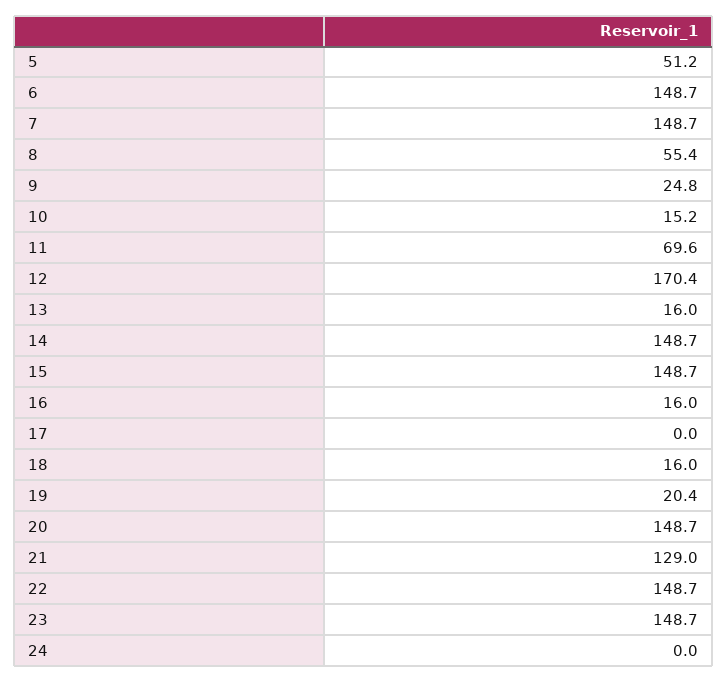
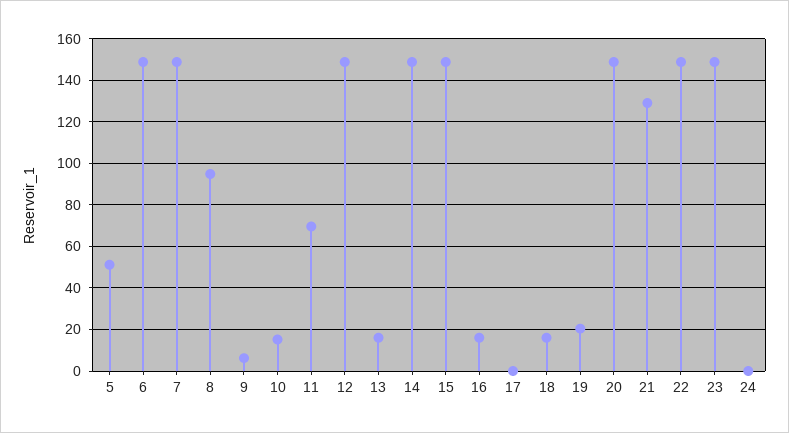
  {
    "5": 51.2,
    "6": 148.7,
    "7": 148.7,
-   "8": 55.4,
+   "8": 95,
-   "9": 24.8,
+   "9": 5,
    "10": 15.2,
    "11": 69.6,
-   "12": 170.4,
+   "12": 150,
    "13": 16,
    "14": 148.7,
    "15": 148.7,
    "16": 16,
    "17": 0,
    "18": 16,
    "19": 20.4,
    "20": 148.7,
    "21": 129,
    "22": 148.7,
    "23": 148.7,
    "24": 0
  }

